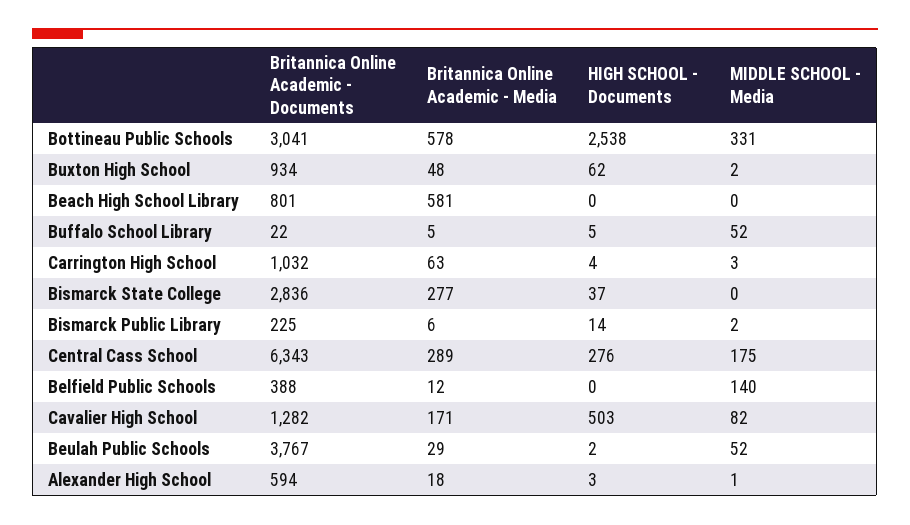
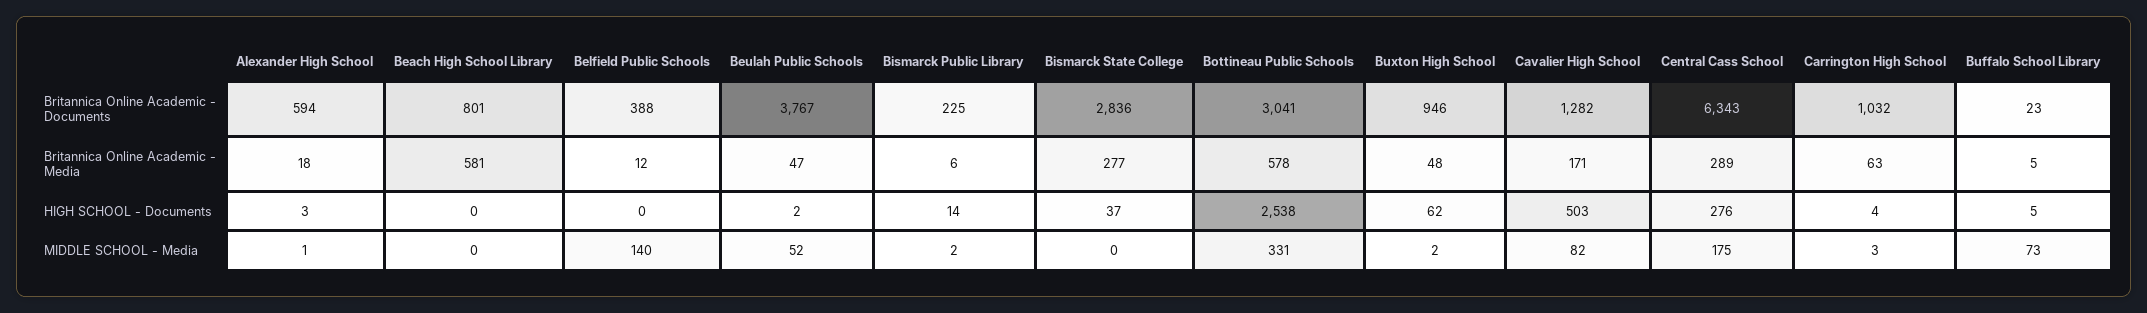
  {
    "Britannica Online Academic - Documents": {
      "Bottineau Public Schools": 3041,
-     "Buxton High School": 934,
+     "Buxton High School": 946,
      "Beach High School Library": 801,
-     "Buffalo School Library": 22,
+     "Buffalo School Library": 23,
      "Carrington High School": 1032,
      "Bismarck State College": 2836,
      "Bismarck Public Library": 225,
      "Central Cass School": 6343,
      "Belfield Public Schools": 388,
      "Cavalier High School": 1282,
      "Beulah Public Schools": 3767,
      "Alexander High School": 594
    },
    "Britannica Online Academic - Media": {
      "Bottineau Public Schools": 578,
      "Buxton High School": 48,
      "Beach High School Library": 581,
      "Buffalo School Library": 5,
      "Carrington High School": 63,
      "Bismarck State College": 277,
      "Bismarck Public Library": 6,
      "Central Cass School": 289,
      "Belfield Public Schools": 12,
      "Cavalier High School": 171,
-     "Beulah Public Schools": 29,
+     "Beulah Public Schools": 47,
      "Alexander High School": 18
    },
    "HIGH SCHOOL - Documents": {
      "Bottineau Public Schools": 2538,
      "Buxton High School": 62,
      "Beach High School Library": 0,
      "Buffalo School Library": 5,
      "Carrington High School": 4,
      "Bismarck State College": 37,
      "Bismarck Public Library": 14,
      "Central Cass School": 276,
      "Belfield Public Schools": 0,
      "Cavalier High School": 503,
      "Beulah Public Schools": 2,
      "Alexander High School": 3
    },
    "MIDDLE SCHOOL - Media": {
      "Bottineau Public Schools": 331,
      "Buxton High School": 2,
      "Beach High School Library": 0,
-     "Buffalo School Library": 52,
+     "Buffalo School Library": 73,
      "Carrington High School": 3,
      "Bismarck State College": 0,
      "Bismarck Public Library": 2,
      "Central Cass School": 175,
      "Belfield Public Schools": 140,
      "Cavalier High School": 82,
      "Beulah Public Schools": 52,
      "Alexander High School": 1
    }
  }

